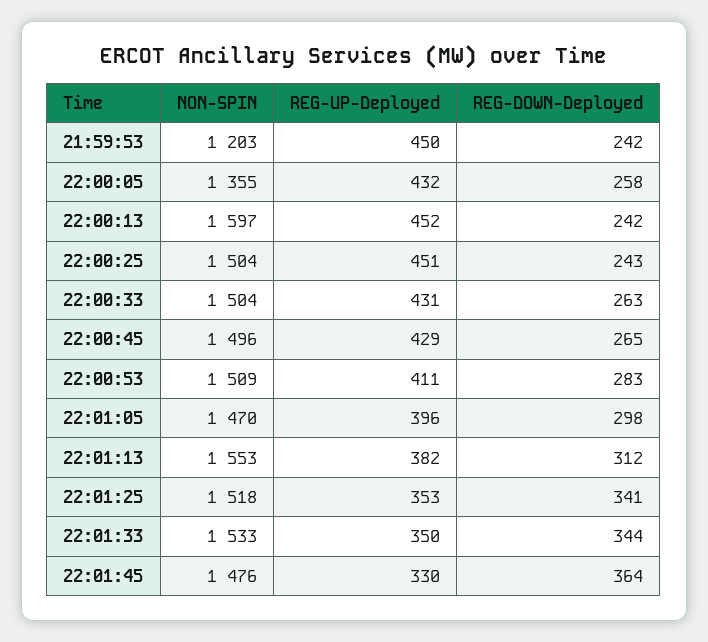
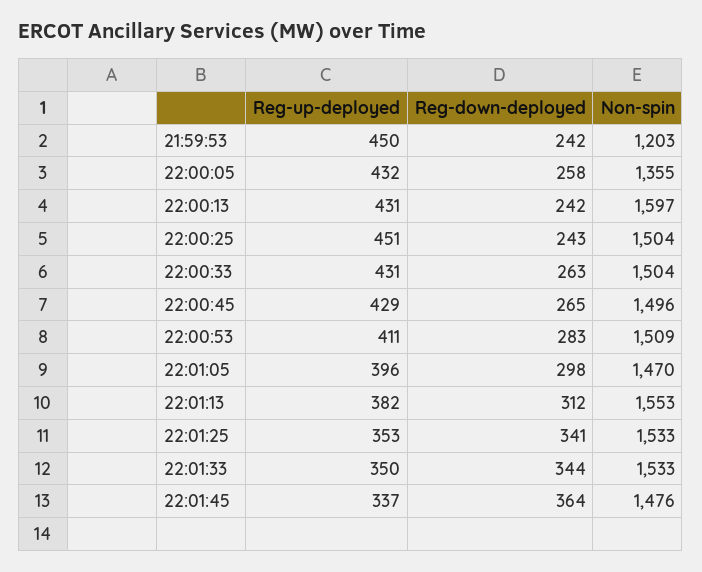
  {
    "NON-SPIN": {
      "21:59:53": 1203,
      "22:00:05": 1355,
      "22:00:13": 1597,
      "22:00:25": 1504,
      "22:00:33": 1504,
      "22:00:45": 1496,
      "22:00:53": 1509,
      "22:01:05": 1470,
      "22:01:13": 1553,
-     "22:01:25": 1518,
+     "22:01:25": 1533,
      "22:01:33": 1533,
      "22:01:45": 1476
    },
    "REG-UP-Deployed": {
      "21:59:53": 450,
      "22:00:05": 432,
-     "22:00:13": 452,
+     "22:00:13": 431,
      "22:00:25": 451,
      "22:00:33": 431,
      "22:00:45": 429,
      "22:00:53": 411,
      "22:01:05": 396,
      "22:01:13": 382,
      "22:01:25": 353,
      "22:01:33": 350,
-     "22:01:45": 330
+     "22:01:45": 337
    },
    "REG-DOWN-Deployed": {
      "21:59:53": 242,
      "22:00:05": 258,
      "22:00:13": 242,
      "22:00:25": 243,
      "22:00:33": 263,
      "22:00:45": 265,
      "22:00:53": 283,
      "22:01:05": 298,
      "22:01:13": 312,
      "22:01:25": 341,
      "22:01:33": 344,
      "22:01:45": 364
    }
  }

